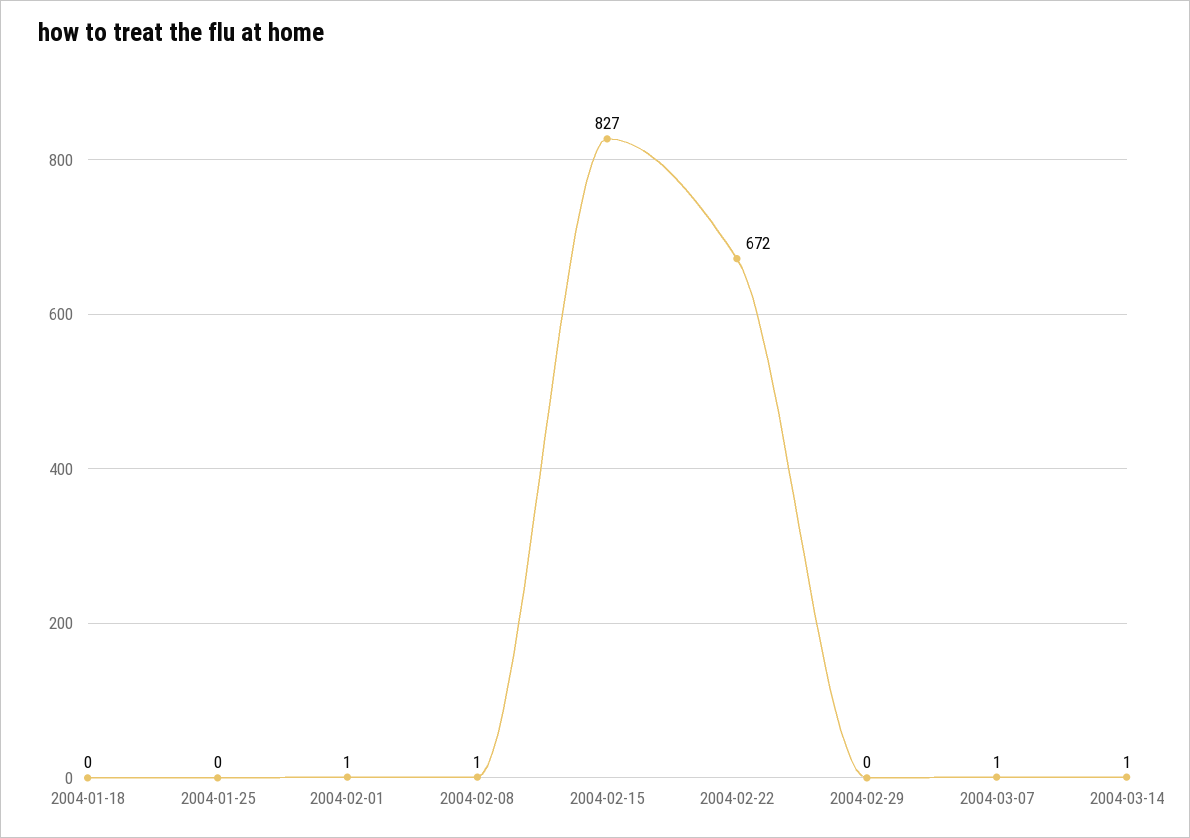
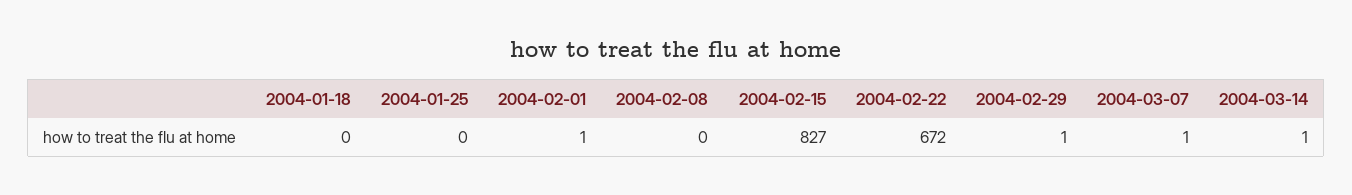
  {
    "2004-01-18": 0,
    "2004-01-25": 0,
    "2004-02-01": 1,
-   "2004-02-08": 1,
+   "2004-02-08": 0,
    "2004-02-15": 827,
    "2004-02-22": 672,
-   "2004-02-29": 0,
+   "2004-02-29": 1,
    "2004-03-07": 1,
    "2004-03-14": 1
  }

